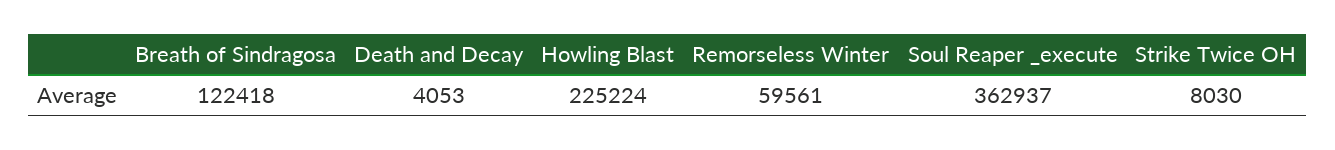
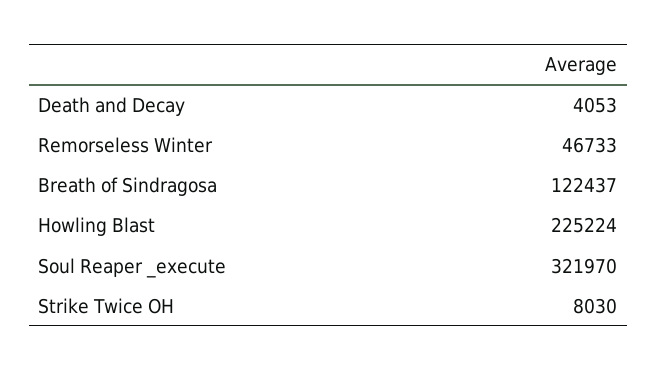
  {
-   "Breath of Sindragosa": 122418,
+   "Breath of Sindragosa": 122437,
    "Death and Decay": 4053,
    "Howling Blast": 225224,
-   "Remorseless Winter": 59561,
+   "Remorseless Winter": 46733,
-   "Soul Reaper _execute": 362937,
+   "Soul Reaper _execute": 321970,
    "Strike Twice OH": 8030
  }

